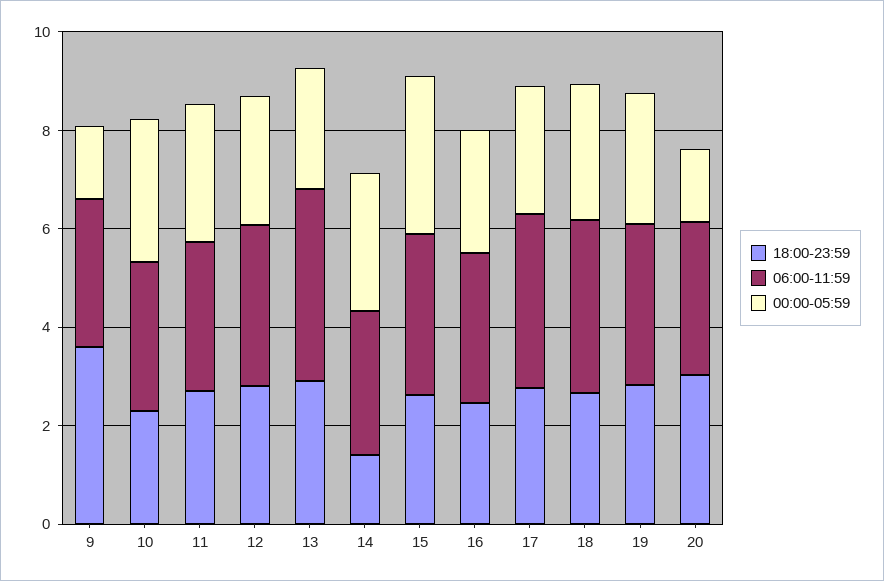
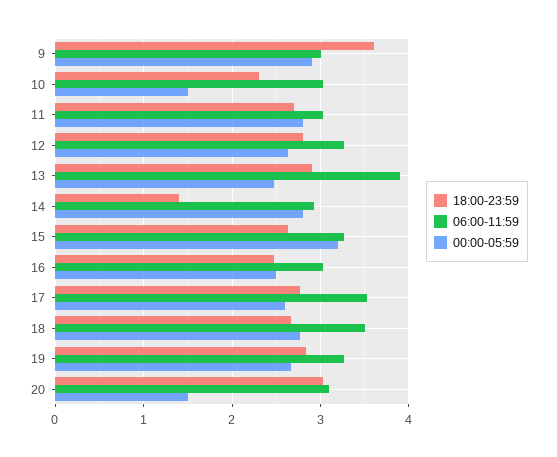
  {
    "18:00-23:59": {
      "9": 3.6,
      "10": 2.3,
      "11": 2.7,
      "12": 2.8,
      "13": 2.9,
      "14": 1.4,
      "15": 2.6,
      "16": 2.5,
      "17": 2.8,
      "18": 2.7,
      "19": 2.8,
      "20": 3
    },
    "06:00-11:59": {
      "9": 3,
      "10": 3,
      "11": 3,
      "12": 3.3,
      "13": 3.9,
      "14": 2.9,
      "15": 3.3,
      "16": 3,
      "17": 3.5,
      "18": 3.5,
      "19": 3.3,
      "20": 3.1
    },
    "00:00-05:59": {
-     "9": 1.5,
+     "9": 2.9,
-     "10": 3,
+     "10": 1.5,
      "11": 2.8,
      "12": 2.6,
      "13": 2.5,
      "14": 2.8,
      "15": 3.2,
      "16": 2.5,
      "17": 2.6,
      "18": 2.8,
      "19": 2.7,
      "20": 1.5
    }
  }

